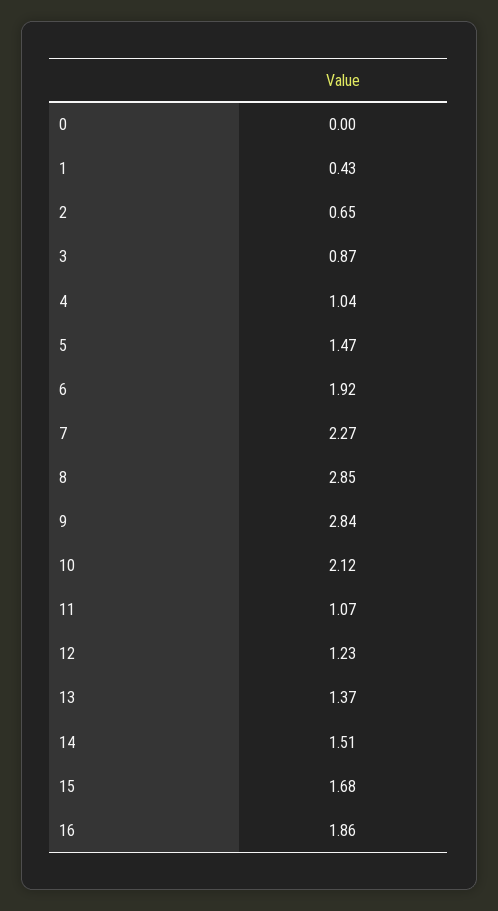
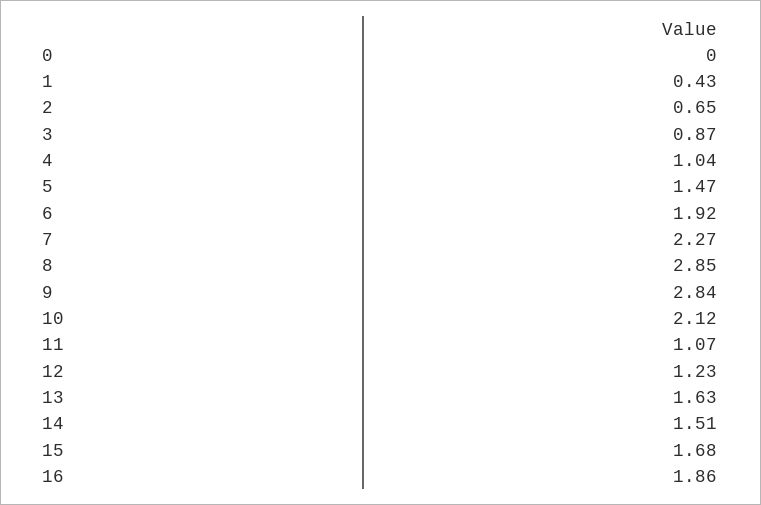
  {
    "0": 0,
    "1": 0.43,
    "2": 0.65,
    "3": 0.87,
    "4": 1.04,
    "5": 1.47,
    "6": 1.92,
    "7": 2.27,
    "8": 2.85,
    "9": 2.84,
    "10": 2.12,
    "11": 1.07,
    "12": 1.23,
-   "13": 1.37,
+   "13": 1.63,
    "14": 1.51,
    "15": 1.68,
    "16": 1.86
  }

